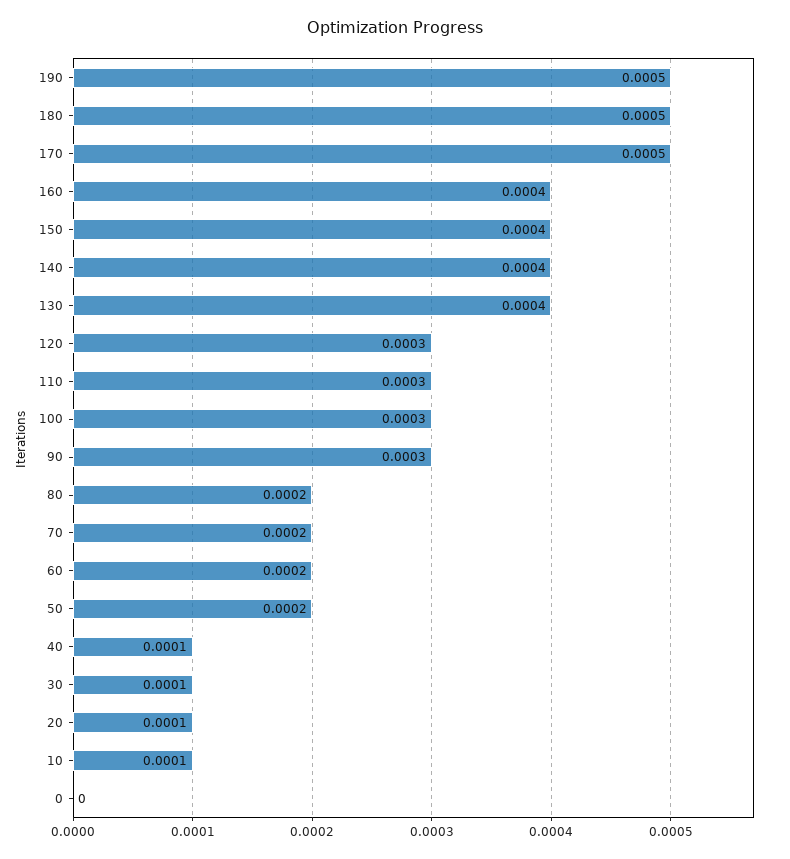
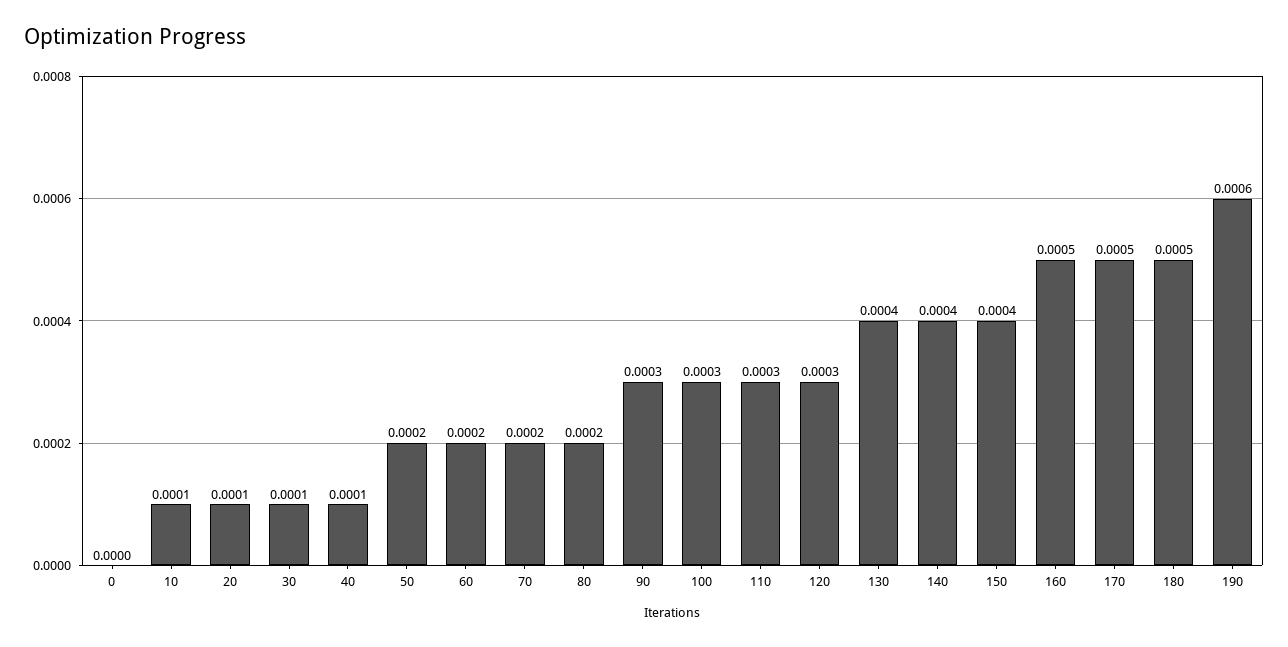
  {
-   "190": 0.0005,
+   "190": 0.0006,
    "180": 0.0005,
    "170": 0.0005,
-   "160": 0.0004,
+   "160": 0.0005,
    "150": 0.0004,
    "140": 0.0004,
    "130": 0.0004,
    "120": 0.0003,
    "110": 0.0003,
    "100": 0.0003,
    "90": 0.0003,
    "80": 0.0002,
    "70": 0.0002,
    "60": 0.0002,
    "50": 0.0002,
    "40": 0.0001,
    "30": 0.0001,
    "20": 0.0001,
    "10": 0.0001,
    "0": 0
  }

